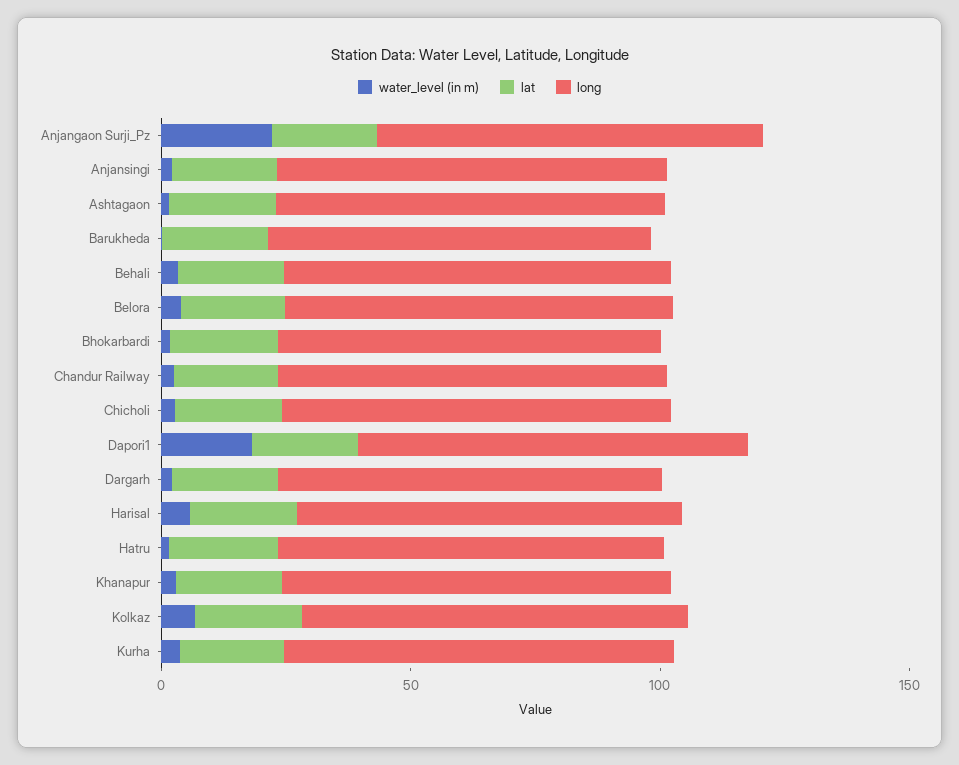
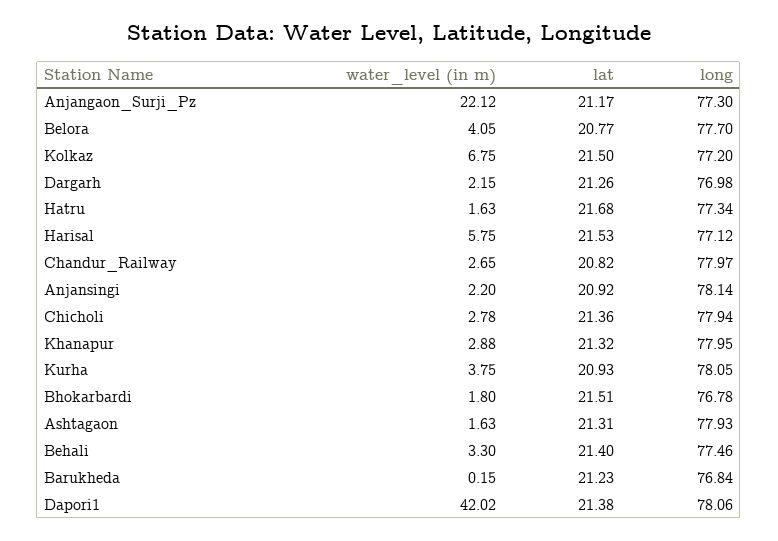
  {
    "water_level (in m)": {
      "Anjangaon Surji_Pz": 22.12,
      "Anjansingi": 2.2,
      "Ashtagaon": 1.63,
      "Barukheda": 0.15,
      "Behali": 3.3,
      "Belora": 4.05,
      "Bhokarbardi": 1.8,
      "Chandur Railway": 2.65,
      "Chicholi": 2.78,
-     "Dapori1": 20,
+     "Dapori1": 42.02,
      "Dargarh": 2.15,
      "Harisal": 5.75,
      "Hatru": 1.63,
      "Khanapur": 2.88,
      "Kolkaz": 6.75,
      "Kurha": 3.75
    },
    "lat": {
      "Anjangaon Surji_Pz": 21.17,
      "Anjansingi": 20.92,
      "Ashtagaon": 21.31,
      "Barukheda": 21.23,
      "Behali": 21.4,
      "Belora": 20.77,
      "Bhokarbardi": 21.51,
      "Chandur Railway": 20.82,
      "Chicholi": 21.36,
      "Dapori1": 21.38,
      "Dargarh": 21.26,
      "Harisal": 21.53,
      "Hatru": 21.68,
      "Khanapur": 21.32,
      "Kolkaz": 21.5,
      "Kurha": 20.93
    },
    "long": {
      "Anjangaon Surji_Pz": 77.3,
      "Anjansingi": 78.14,
      "Ashtagaon": 77.93,
      "Barukheda": 76.84,
      "Behali": 77.46,
      "Belora": 77.7,
      "Bhokarbardi": 76.78,
      "Chandur Railway": 77.97,
      "Chicholi": 77.94,
      "Dapori1": 78.06,
      "Dargarh": 76.98,
      "Harisal": 77.12,
      "Hatru": 77.34,
      "Khanapur": 77.95,
      "Kolkaz": 77.2,
      "Kurha": 78.05
    }
  }

